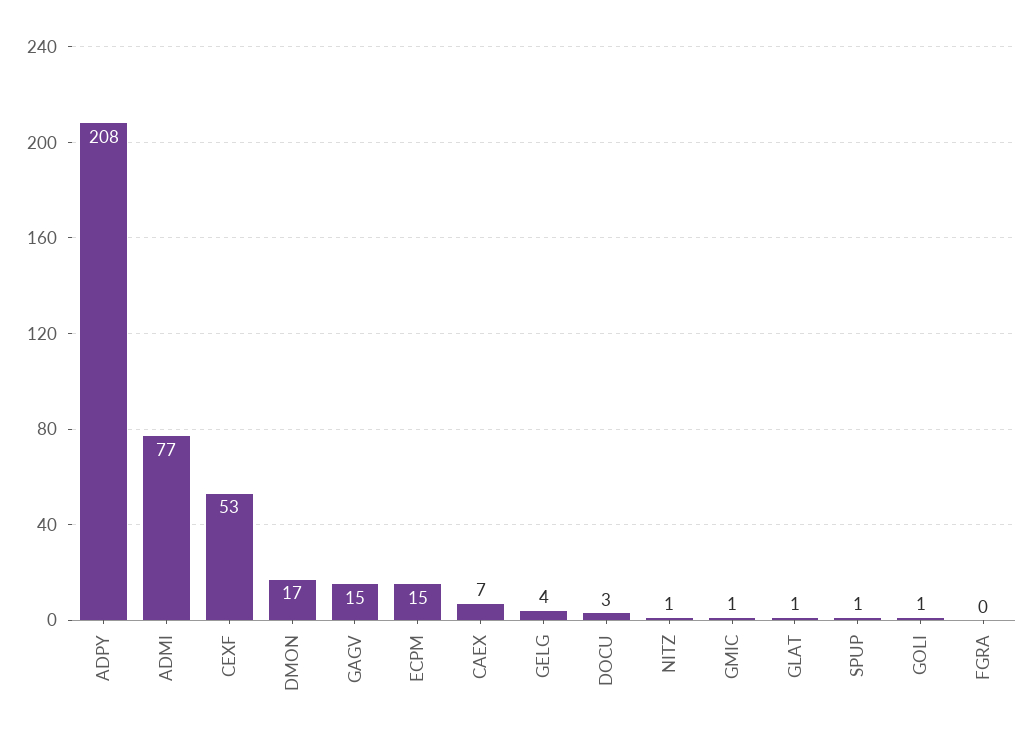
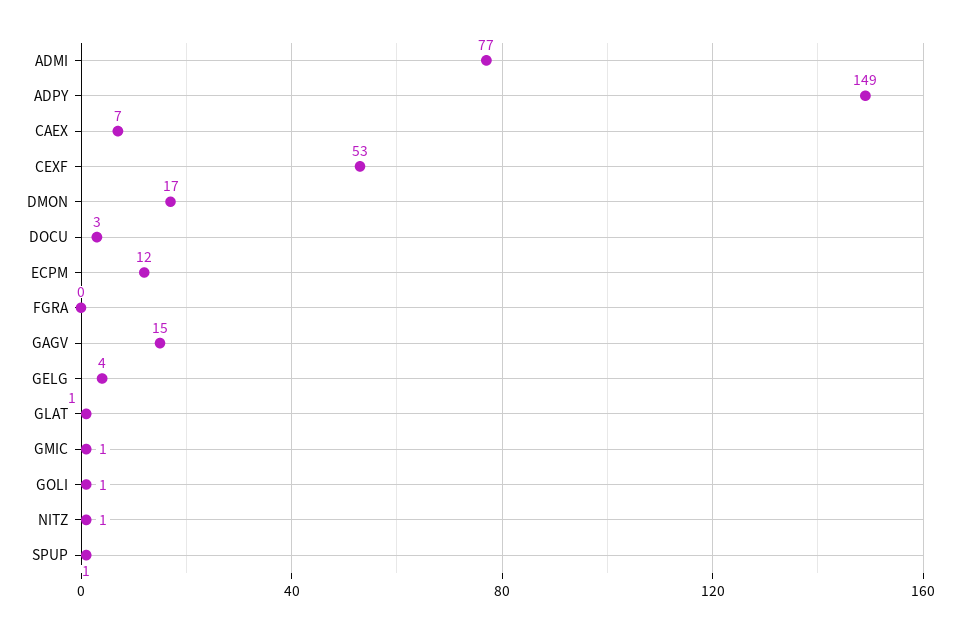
  {
-   "ADPY": 208,
+   "ADPY": 149,
    "ADMI": 77,
    "CEXF": 53,
    "DMON": 17,
    "GAGV": 15,
-   "ECPM": 15,
+   "ECPM": 12,
    "CAEX": 7,
    "GELG": 4,
    "DOCU": 3,
    "NITZ": 1,
    "GMIC": 1,
    "GLAT": 1,
    "SPUP": 1,
    "GOLI": 1,
    "FGRA": 0
  }

